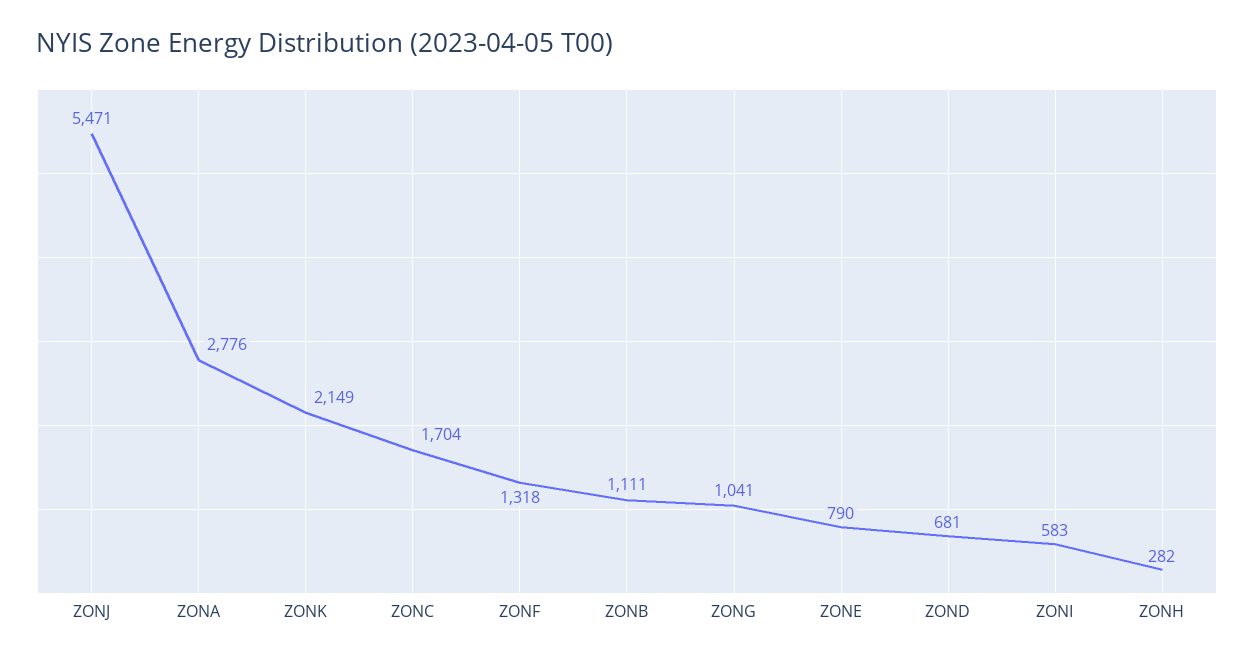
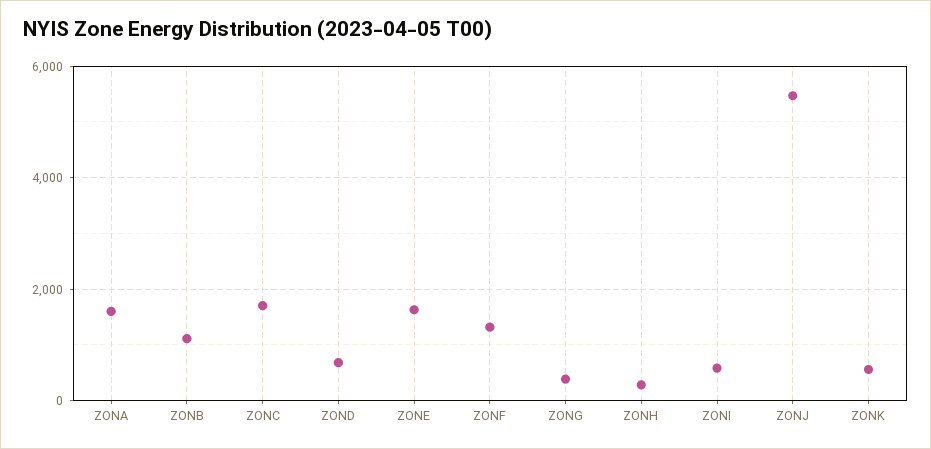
  {
    "ZONJ": 5471,
-   "ZONA": 2776,
+   "ZONA": 1600,
-   "ZONK": 2149,
+   "ZONK": 600,
    "ZONC": 1704,
    "ZONF": 1318,
    "ZONB": 1111,
-   "ZONG": 1041,
+   "ZONG": 400,
-   "ZONE": 790,
+   "ZONE": 1600,
    "ZOND": 681,
    "ZONI": 583,
    "ZONH": 282
  }

